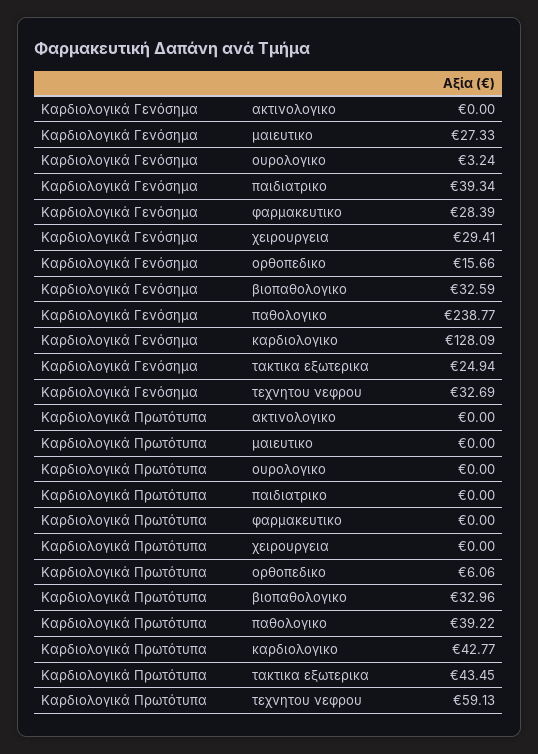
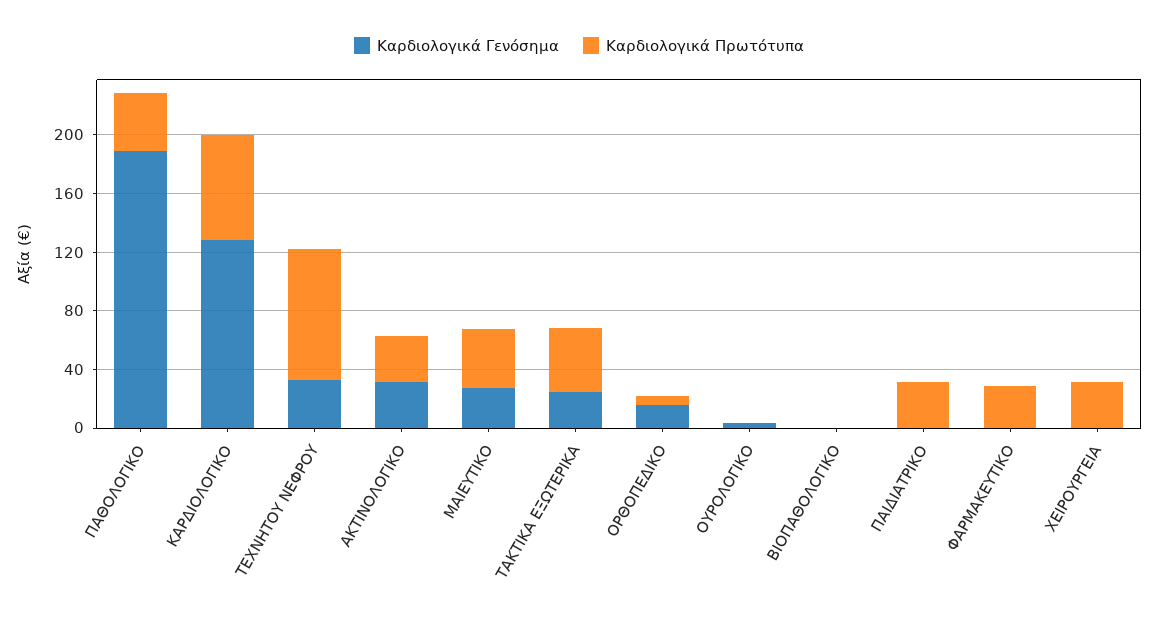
  {
    "Καρδιολογικά Γενόσημα": {
-     "ακτινολογικο": 0,
+     "ακτινολογικο": 30,
      "μαιευτικο": 27.33,
      "ουρολογικο": 3.24,
-     "παιδιατρικο": 39.34,
+     "παιδιατρικο": 0,
-     "φαρμακευτικο": 28.39,
+     "φαρμακευτικο": 0,
-     "χειρουργεια": 29.41,
+     "χειρουργεια": 0,
      "ορθοπεδικο": 15.66,
-     "βιοπαθολογικο": 32.59,
+     "βιοπαθολογικο": 0,
-     "παθολογικο": 238.77,
+     "παθολογικο": 190,
      "καρδιολογικο": 128.09,
      "τακτικα εξωτερικα": 24.94,
      "τεχνητου νεφρου": 32.69
    },
    "Καρδιολογικά Πρωτότυπα": {
-     "ακτινολογικο": 0,
+     "ακτινολογικο": 30,
-     "μαιευτικο": 0,
+     "μαιευτικο": 40,
      "ουρολογικο": 0,
-     "παιδιατρικο": 0,
+     "παιδιατρικο": 30,
-     "φαρμακευτικο": 0,
+     "φαρμακευτικο": 30,
-     "χειρουργεια": 0,
+     "χειρουργεια": 30,
      "ορθοπεδικο": 6.06,
-     "βιοπαθολογικο": 32.96,
+     "βιοπαθολογικο": 0,
      "παθολογικο": 39.22,
-     "καρδιολογικο": 42.77,
+     "καρδιολογικο": 70,
      "τακτικα εξωτερικα": 43.45,
-     "τεχνητου νεφρου": 59.13
+     "τεχνητου νεφρου": 90
    }
  }

